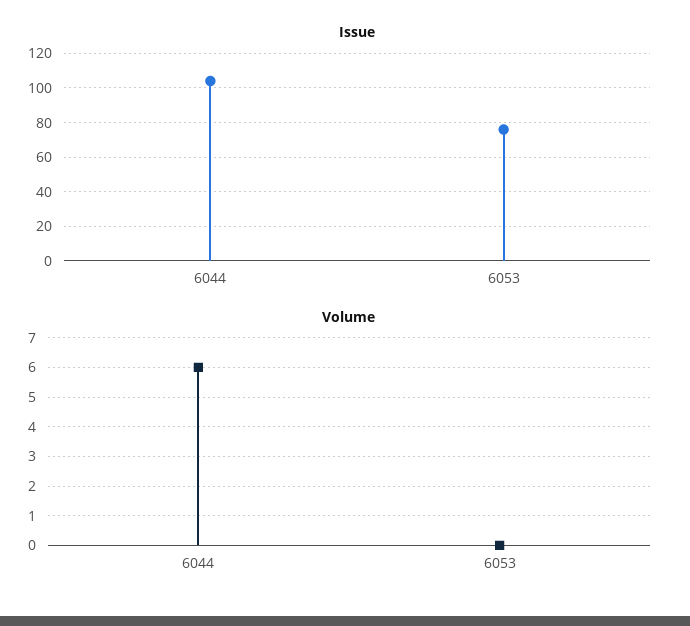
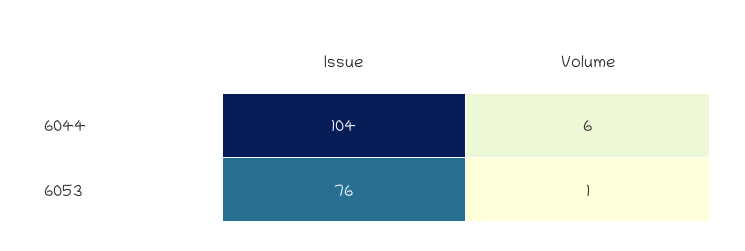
  {
    "Issue": {
      "6044": 104,
      "6053": 76
    },
    "Volume": {
      "6044": 6,
-     "6053": 0
+     "6053": 1
    }
  }

